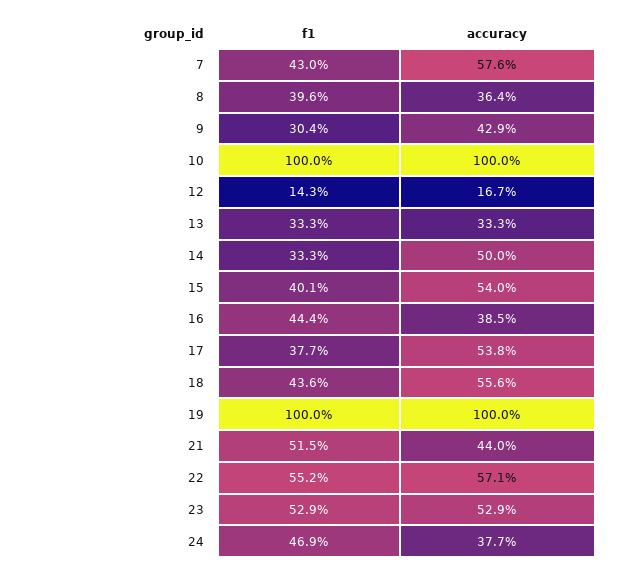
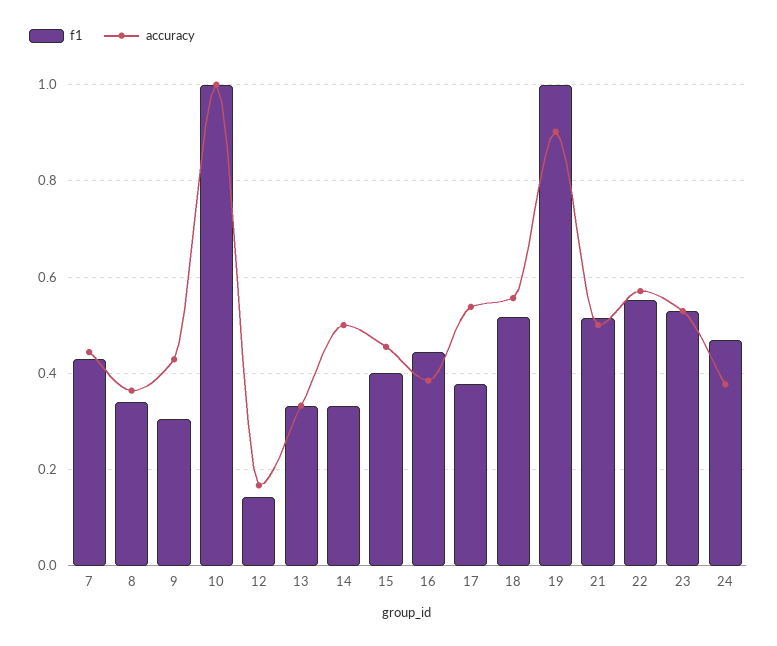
  {
    "f1": {
      "7": 0.43,
-     "8": 0.396,
+     "8": 0.34,
      "9": 0.304,
      "10": 1,
      "12": 0.143,
      "13": 0.333,
      "14": 0.333,
      "15": 0.401,
      "16": 0.444,
      "17": 0.377,
-     "18": 0.436,
+     "18": 0.52,
      "19": 1,
      "21": 0.515,
      "22": 0.552,
      "23": 0.529,
      "24": 0.469
    },
    "accuracy": {
-     "7": 0.576,
+     "7": 0.44,
      "8": 0.364,
      "9": 0.429,
      "10": 1,
      "12": 0.167,
      "13": 0.333,
      "14": 0.5,
-     "15": 0.54,
+     "15": 0.46,
      "16": 0.385,
      "17": 0.538,
      "18": 0.556,
-     "19": 1,
+     "19": 0.9,
-     "21": 0.44,
+     "21": 0.5,
      "22": 0.571,
      "23": 0.529,
      "24": 0.377
    }
  }

